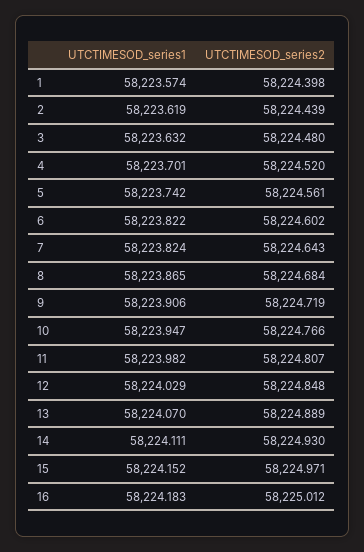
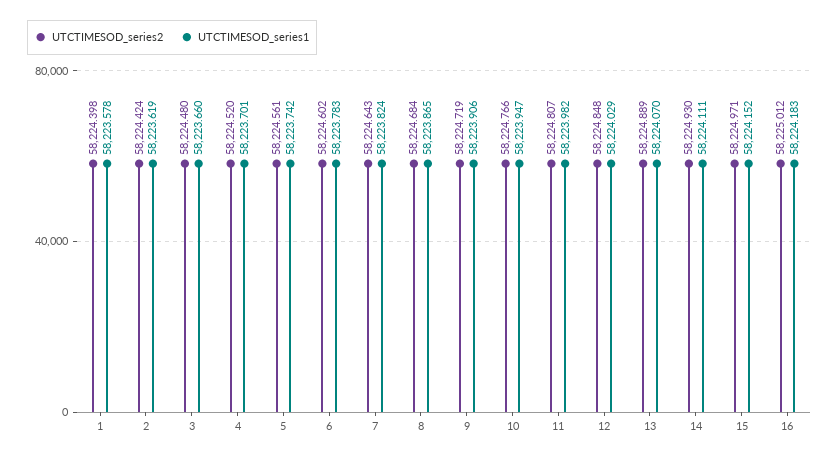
  {
    "UTCTIMESOD_series1": {
-     "1": 58223.574,
+     "1": 58223.578,
      "2": 58223.619,
-     "3": 58223.632,
+     "3": 58223.66,
      "4": 58223.701,
      "5": 58223.742,
-     "6": 58223.822,
+     "6": 58223.783,
      "7": 58223.824,
      "8": 58223.865,
      "9": 58223.906,
      "10": 58223.947,
      "11": 58223.982,
      "12": 58224.029,
      "13": 58224.07,
      "14": 58224.111,
      "15": 58224.152,
      "16": 58224.183
    },
    "UTCTIMESOD_series2": {
      "1": 58224.398,
-     "2": 58224.439,
+     "2": 58224.424,
      "3": 58224.48,
      "4": 58224.52,
      "5": 58224.561,
      "6": 58224.602,
      "7": 58224.643,
      "8": 58224.684,
      "9": 58224.719,
      "10": 58224.766,
      "11": 58224.807,
      "12": 58224.848,
      "13": 58224.889,
      "14": 58224.93,
      "15": 58224.971,
      "16": 58225.012
    }
  }

